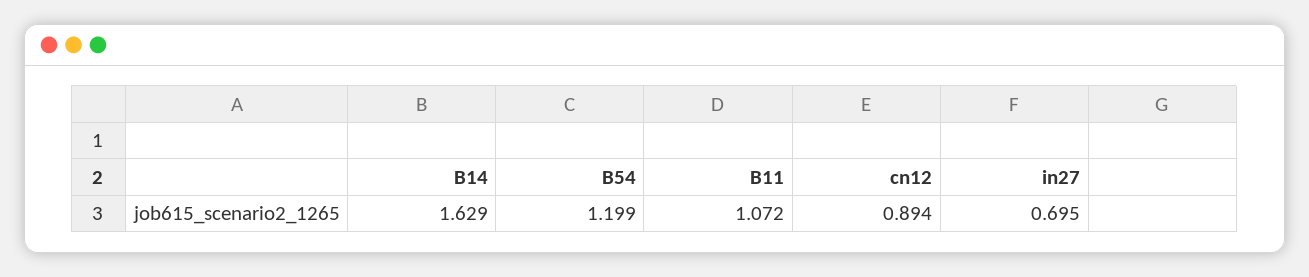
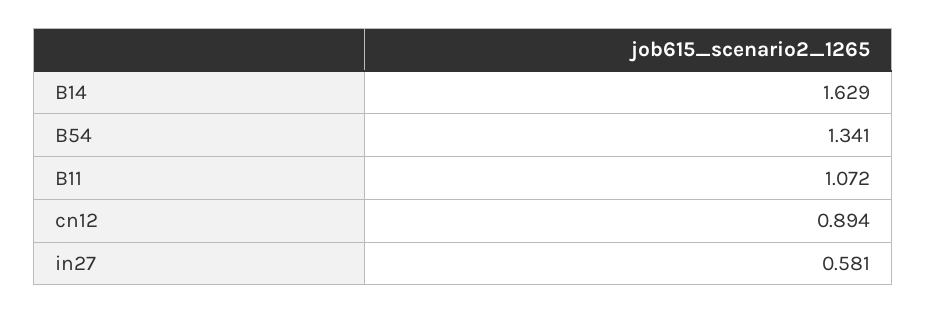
  {
    "B14": 1.629,
-   "B54": 1.199,
+   "B54": 1.341,
    "B11": 1.072,
    "cn12": 0.894,
-   "in27": 0.695
+   "in27": 0.581
  }

